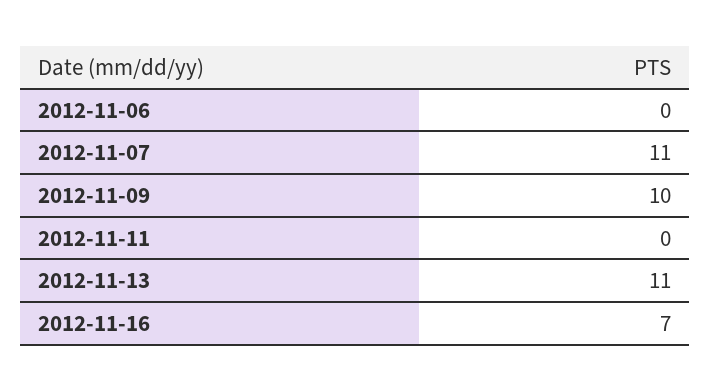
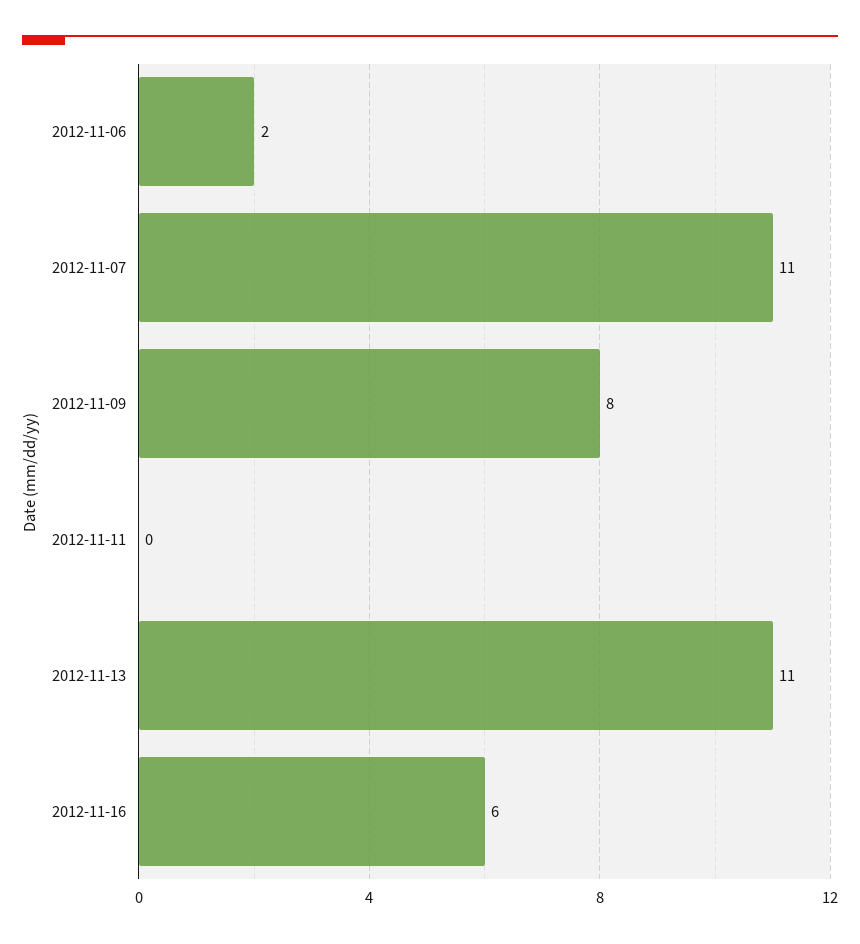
  {
-   "2012-11-06": 0,
+   "2012-11-06": 2,
    "2012-11-07": 11,
-   "2012-11-09": 10,
+   "2012-11-09": 8,
    "2012-11-11": 0,
    "2012-11-13": 11,
-   "2012-11-16": 7
+   "2012-11-16": 6
  }

